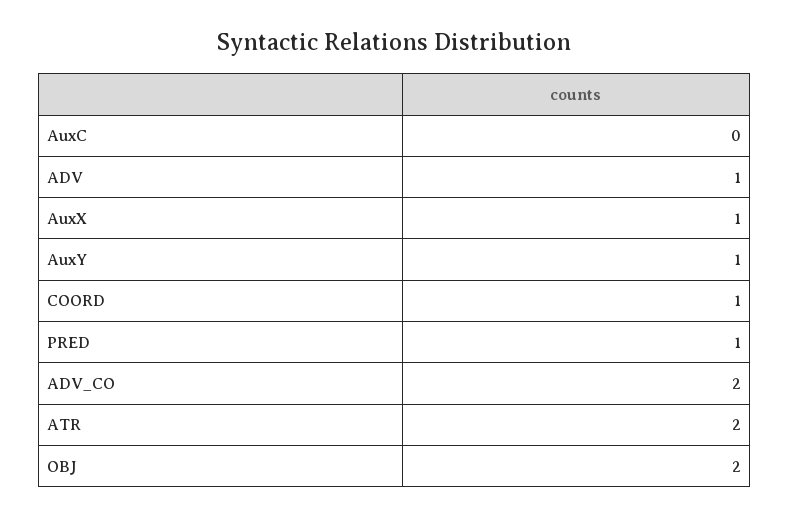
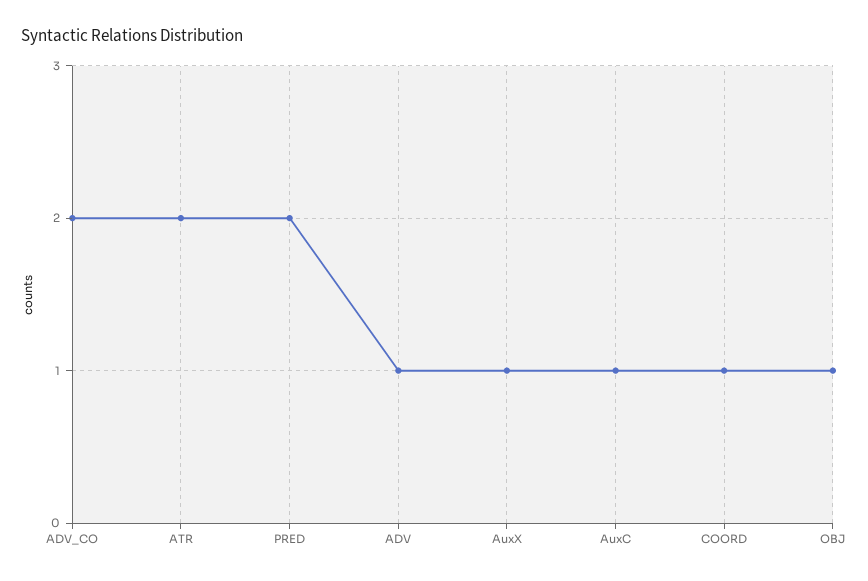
  {
-   "AuxC": 0,
+   "AuxC": 1,
    "ADV": 1,
    "AuxX": 1,
-   "AuxY": 1,
    "COORD": 1,
-   "PRED": 1,
+   "PRED": 2,
    "ADV_CO": 2,
    "ATR": 2,
-   "OBJ": 2
+   "OBJ": 1
  }

